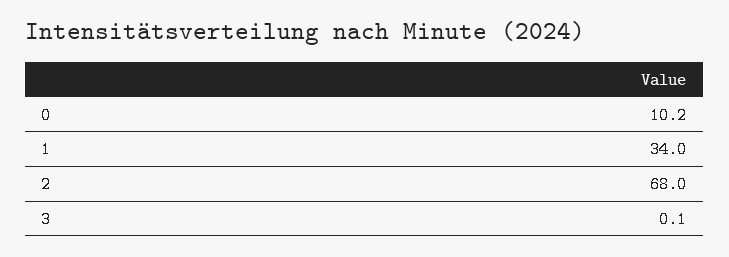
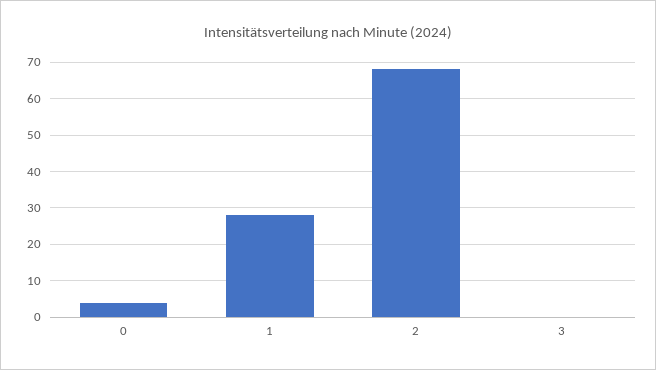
  {
-   "0": 10.2,
+   "0": 4,
-   "1": 34,
+   "1": 28,
    "2": 68,
    "3": 0.1
  }

